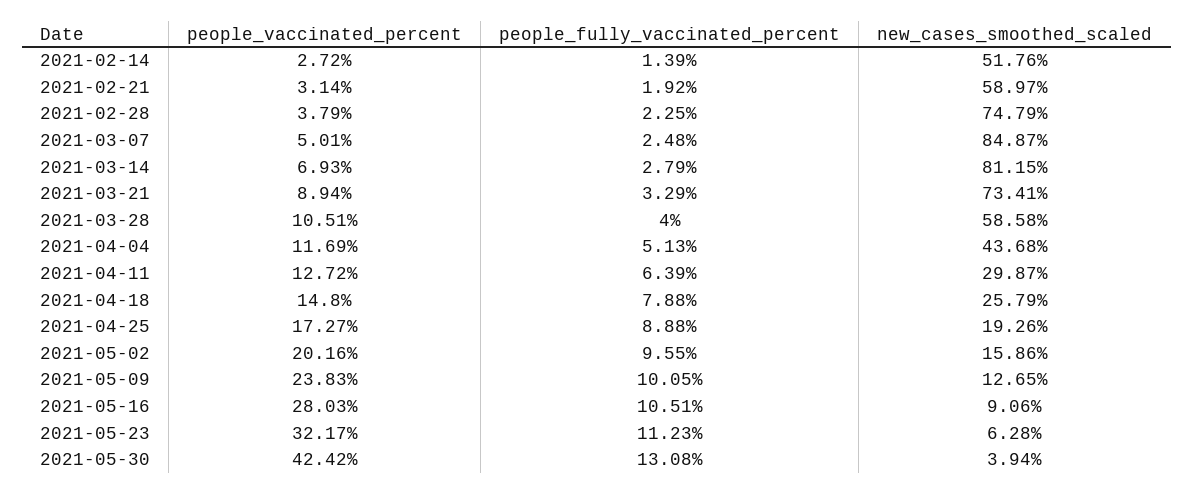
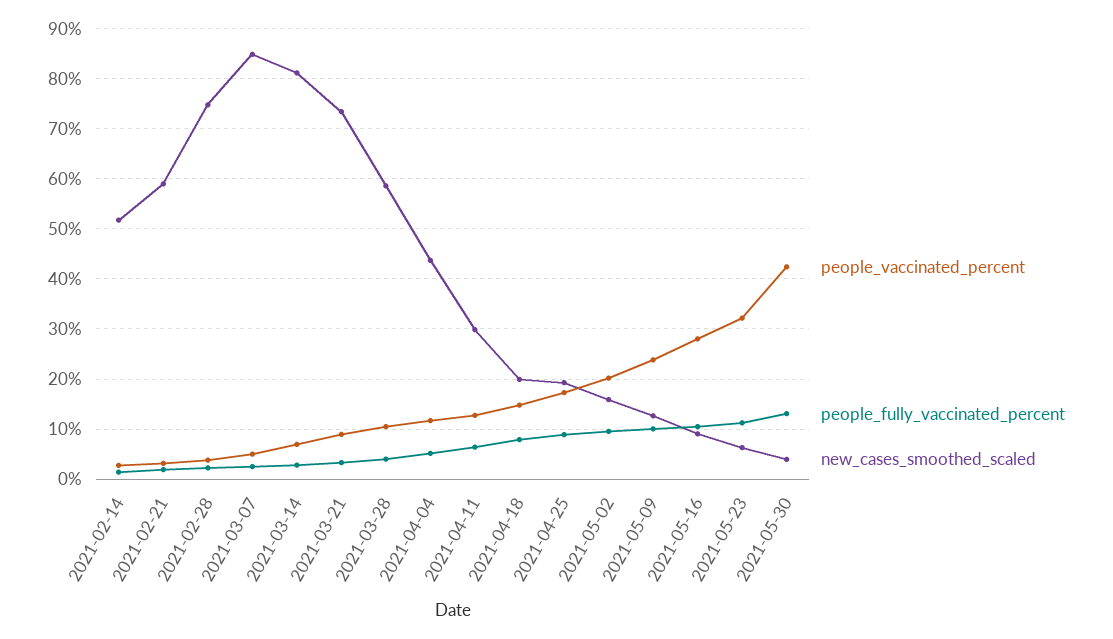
  {
    "people_vaccinated_percent": {
      "2021-02-14": 2.72,
      "2021-02-21": 3.14,
      "2021-02-28": 3.79,
      "2021-03-07": 5.01,
      "2021-03-14": 6.93,
      "2021-03-21": 8.94,
      "2021-03-28": 10.51,
      "2021-04-04": 11.69,
      "2021-04-11": 12.72,
      "2021-04-18": 14.8,
      "2021-04-25": 17.27,
      "2021-05-02": 20.16,
      "2021-05-09": 23.83,
      "2021-05-16": 28.03,
      "2021-05-23": 32.17,
      "2021-05-30": 42.42
    },
    "people_fully_vaccinated_percent": {
      "2021-02-14": 1.39,
      "2021-02-21": 1.92,
      "2021-02-28": 2.25,
      "2021-03-07": 2.48,
      "2021-03-14": 2.79,
      "2021-03-21": 3.29,
      "2021-03-28": 4,
      "2021-04-04": 5.13,
      "2021-04-11": 6.39,
      "2021-04-18": 7.88,
      "2021-04-25": 8.88,
      "2021-05-02": 9.55,
      "2021-05-09": 10.05,
      "2021-05-16": 10.51,
      "2021-05-23": 11.23,
      "2021-05-30": 13.08
    },
    "new_cases_smoothed_scaled": {
      "2021-02-14": 51.76,
      "2021-02-21": 58.97,
      "2021-02-28": 74.79,
      "2021-03-07": 84.87,
      "2021-03-14": 81.15,
      "2021-03-21": 73.41,
      "2021-03-28": 58.58,
      "2021-04-04": 43.68,
      "2021-04-11": 29.87,
-     "2021-04-18": 25.79,
+     "2021-04-18": 20,
      "2021-04-25": 19.26,
      "2021-05-02": 15.86,
      "2021-05-09": 12.65,
      "2021-05-16": 9.06,
      "2021-05-23": 6.28,
      "2021-05-30": 3.94
    }
  }

